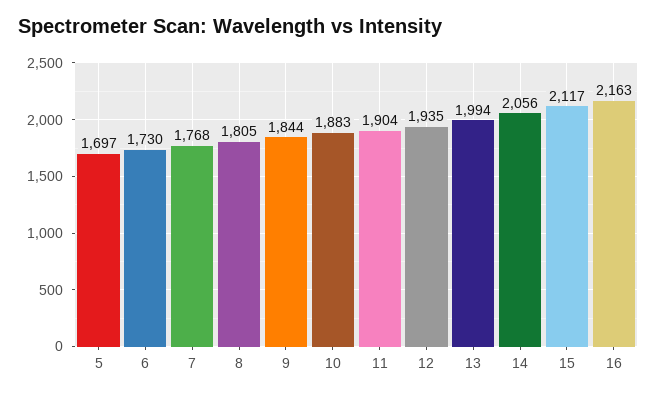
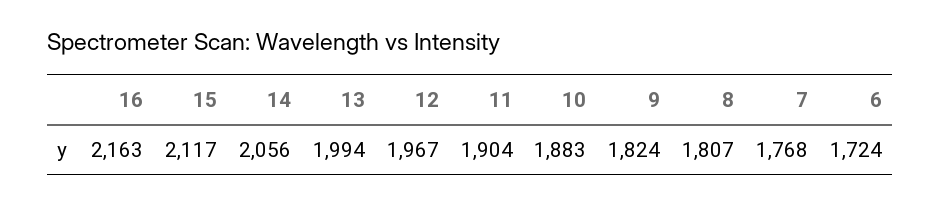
  {
-   "5": 1697,
-   "6": 1730,
+   "6": 1724,
    "7": 1768,
-   "8": 1805,
+   "8": 1807,
-   "9": 1844,
+   "9": 1824,
    "10": 1883,
    "11": 1904,
-   "12": 1935,
+   "12": 1967,
    "13": 1994,
    "14": 2056,
    "15": 2117,
    "16": 2163
  }

